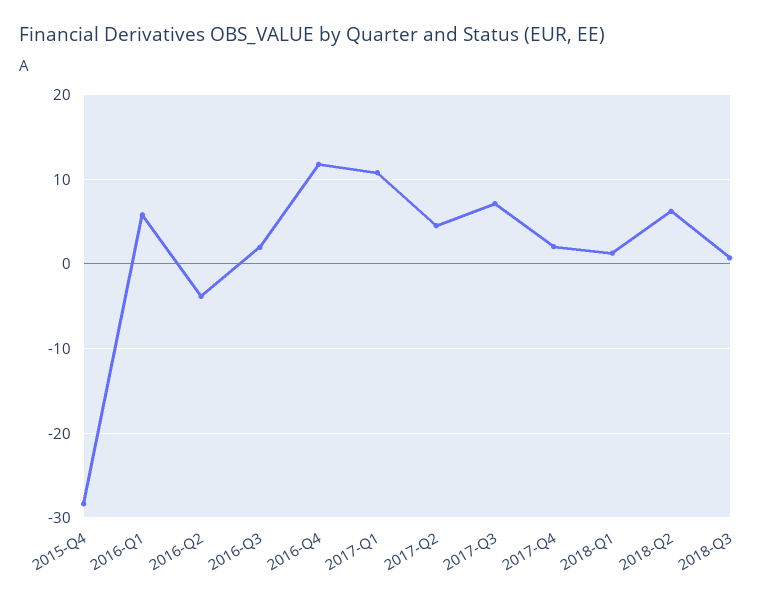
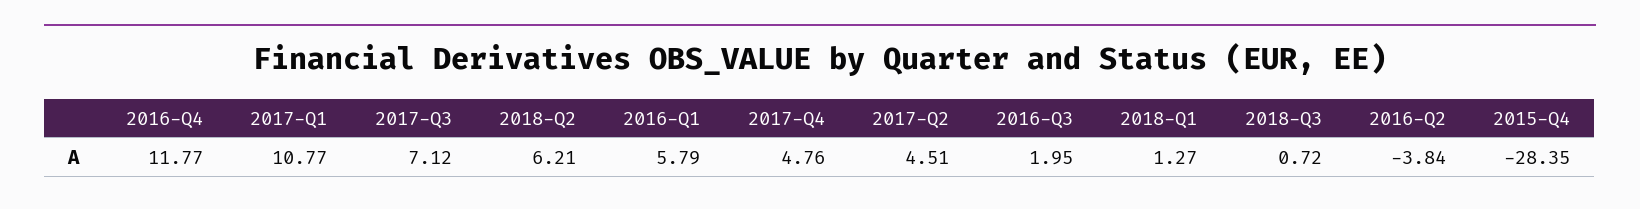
  {
    "2015-Q4": -28.35,
    "2016-Q1": 5.79,
    "2016-Q2": -3.84,
    "2016-Q3": 1.95,
    "2016-Q4": 11.77,
    "2017-Q1": 10.77,
    "2017-Q2": 4.51,
    "2017-Q3": 7.12,
-   "2017-Q4": 2,
+   "2017-Q4": 4.76,
    "2018-Q1": 1.27,
    "2018-Q2": 6.21,
    "2018-Q3": 0.72
  }

